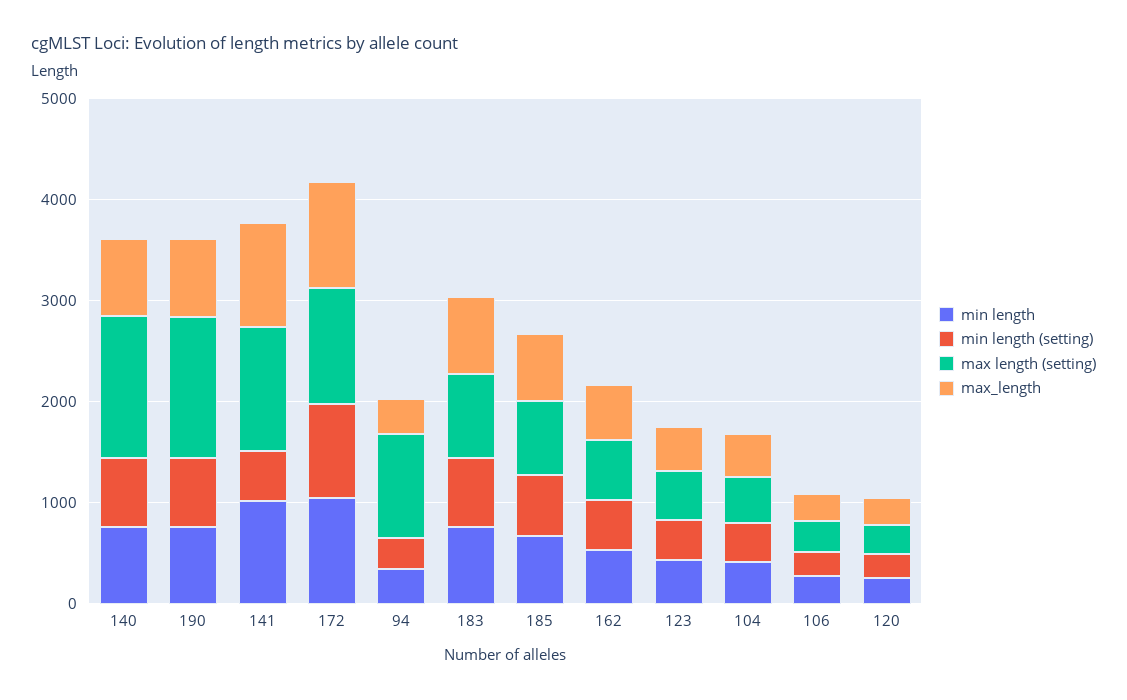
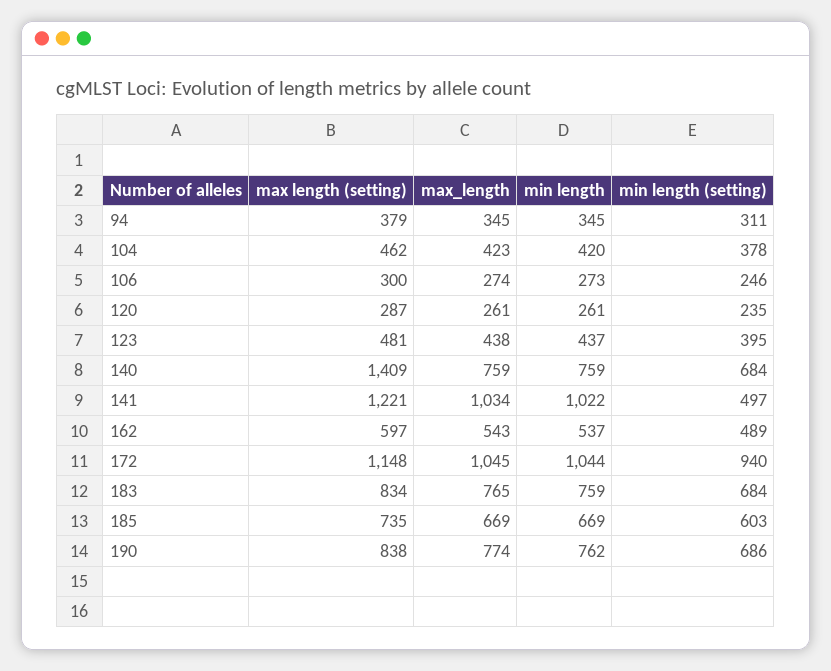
  {
    "min length": {
      "140": 759,
      "190": 762,
      "141": 1022,
      "172": 1044,
      "94": 345,
      "183": 759,
      "185": 669,
      "162": 537,
      "123": 437,
      "104": 420,
      "106": 273,
      "120": 261
    },
    "min length (setting)": {
      "140": 684,
      "190": 686,
      "141": 497,
      "172": 940,
      "94": 311,
      "183": 684,
      "185": 603,
      "162": 489,
      "123": 395,
      "104": 378,
      "106": 246,
      "120": 235
    },
    "max length (setting)": {
      "140": 1409,
-     "190": 1400,
+     "190": 838,
      "141": 1221,
      "172": 1148,
-     "94": 1000,
+     "94": 379,
      "183": 834,
      "185": 735,
      "162": 597,
      "123": 481,
      "104": 462,
      "106": 300,
      "120": 287
    },
    "max_length": {
      "140": 759,
      "190": 774,
      "141": 1034,
      "172": 1045,
      "94": 345,
      "183": 765,
      "185": 669,
      "162": 543,
      "123": 438,
      "104": 423,
      "106": 274,
      "120": 261
    }
  }

